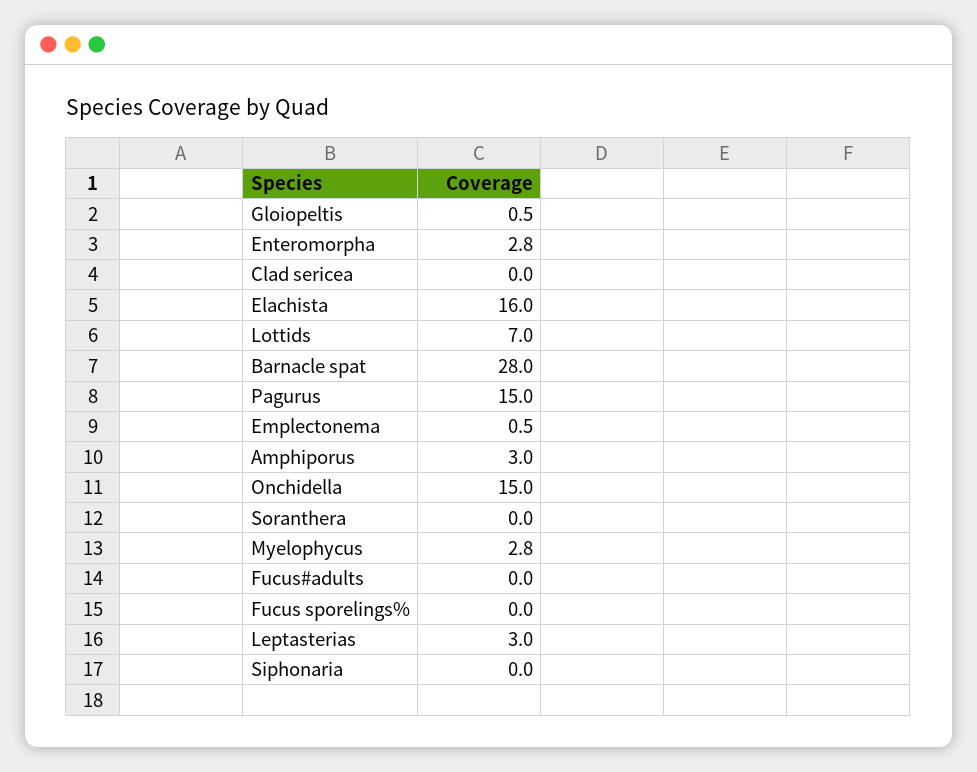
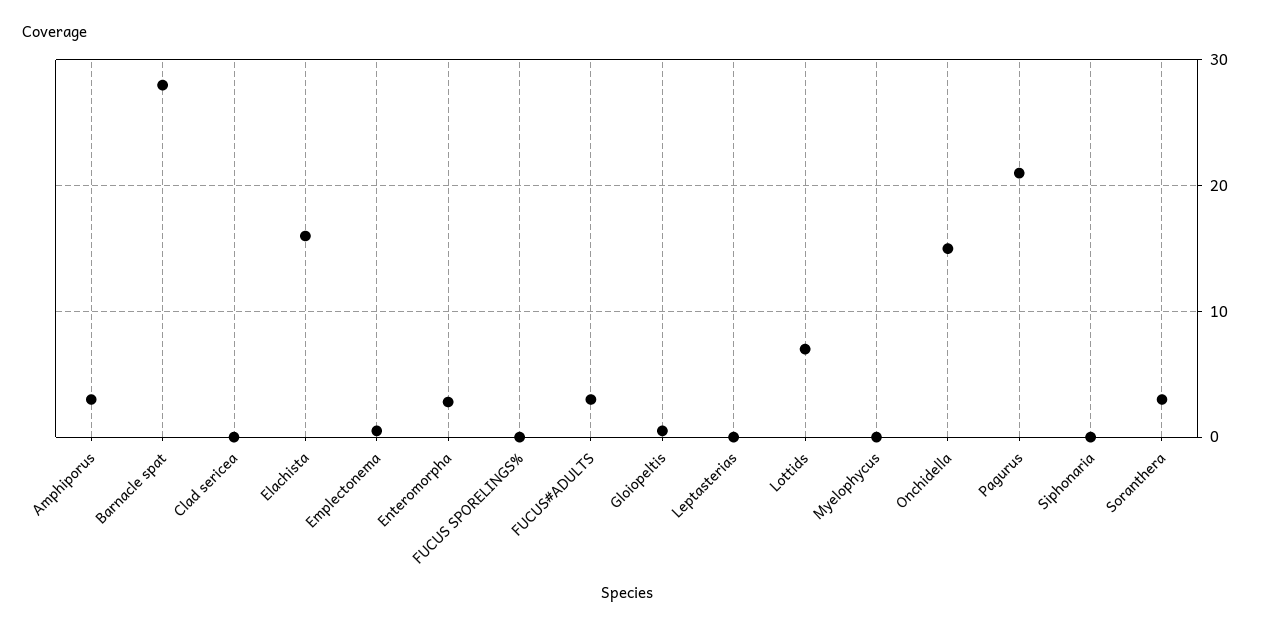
  {
    "Gloiopeltis": 0.5,
    "Enteromorpha": 2.8,
    "Clad sericea": 0,
    "Elachista": 16,
    "Lottids": 7,
    "Barnacle spat": 28,
-   "Pagurus": 15,
+   "Pagurus": 21,
    "Emplectonema": 0.5,
    "Amphiporus": 3,
    "Onchidella": 15,
-   "Soranthera": 0,
+   "Soranthera": 3,
-   "Myelophycus": 2.8,
+   "Myelophycus": 0,
-   "Fucus#adults": 0,
+   "Fucus#adults": 3,
    "Fucus sporelings%": 0,
-   "Leptasterias": 3,
+   "Leptasterias": 0,
    "Siphonaria": 0
  }

